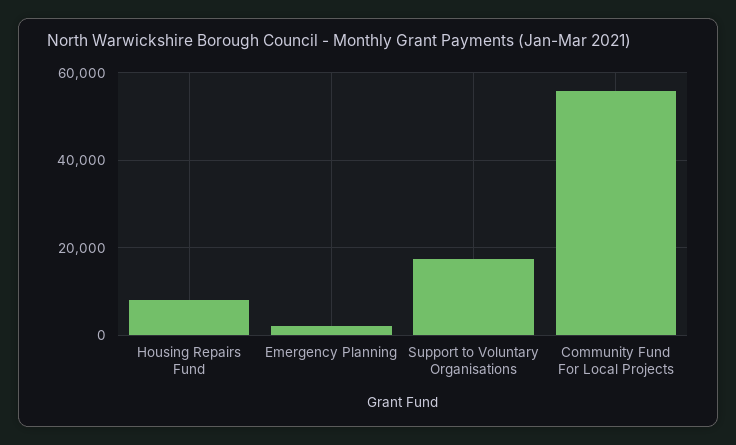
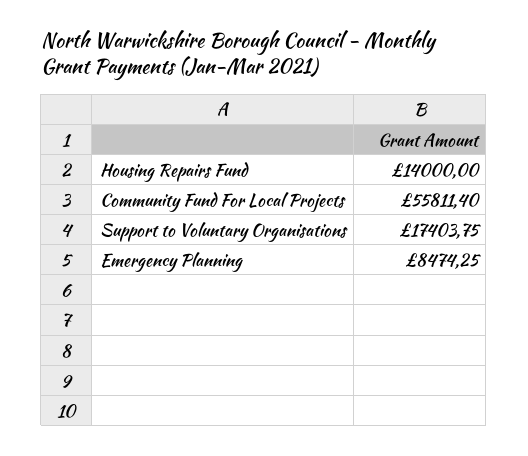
  {
-   "Housing Repairs Fund": 8000,
+   "Housing Repairs Fund": 14000,
-   "Emergency Planning": 2000,
+   "Emergency Planning": 8474.25,
    "Support to Voluntary Organisations": 17403.75,
    "Community Fund For Local Projects": 55811.4
  }

